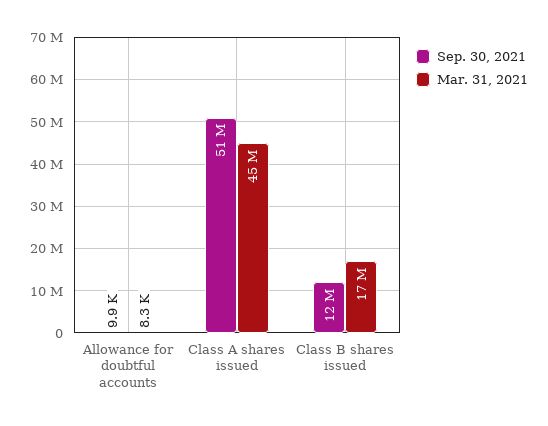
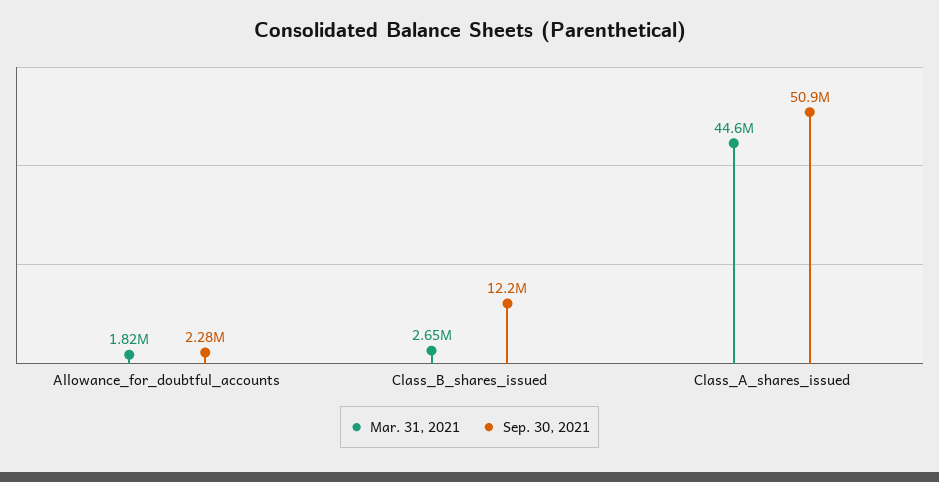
  {
    "Sep. 30, 2021": {
-     "Allowance for doubtful accounts": 9900,
+     "Allowance for doubtful accounts": 2280000,
      "Class A shares issued": 50900000,
      "Class B shares issued": 12200000
    },
    "Mar. 31, 2021": {
-     "Allowance for doubtful accounts": 8300,
+     "Allowance for doubtful accounts": 1820000,
      "Class A shares issued": 44600000,
-     "Class B shares issued": 17000000
+     "Class B shares issued": 2650000
    }
  }

